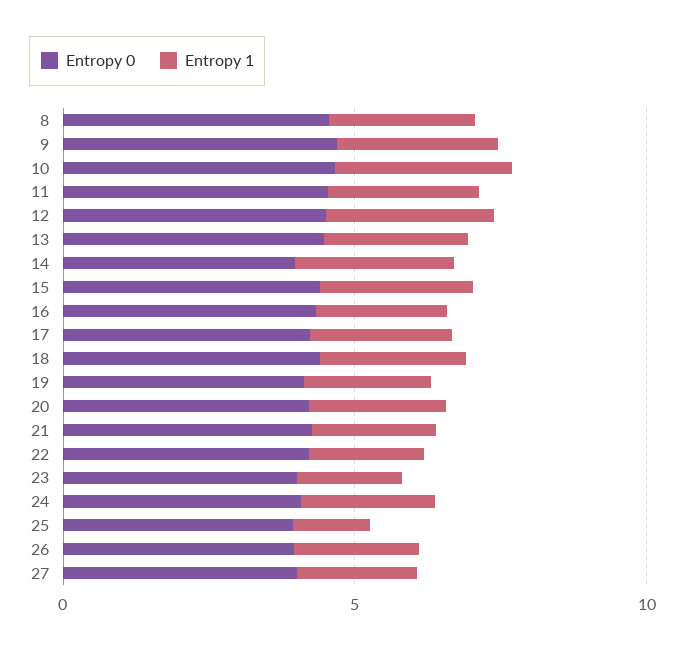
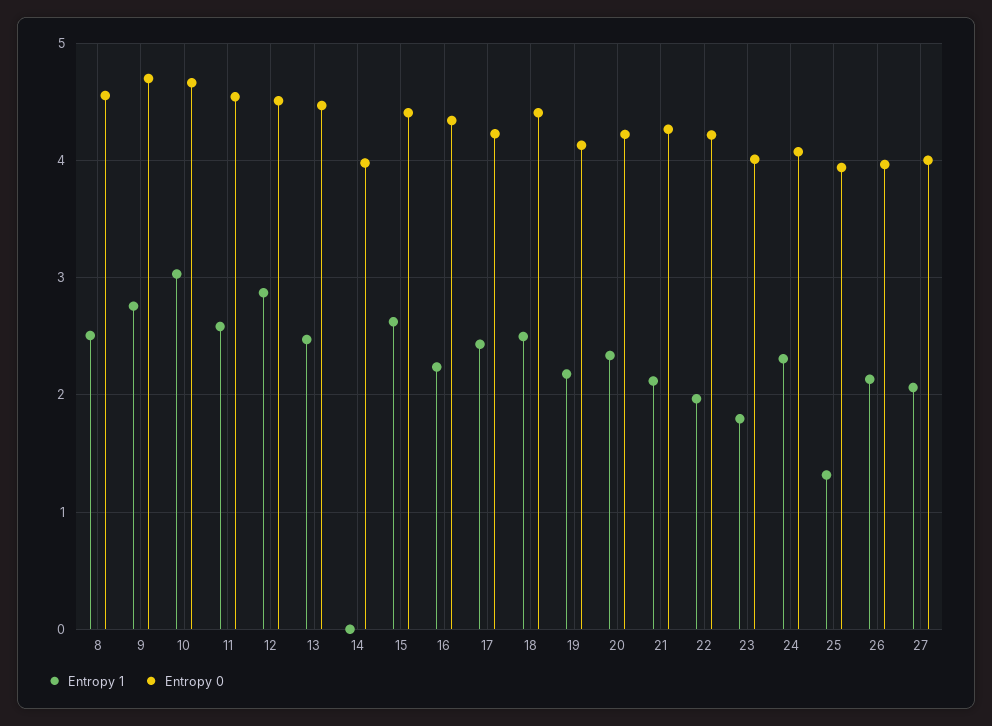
  {
    "Entropy 0": {
      "8": 4.6,
      "9": 4.7,
      "10": 4.7,
      "11": 4.5,
      "12": 4.5,
      "13": 4.5,
      "14": 4,
      "15": 4.4,
      "16": 4.3,
      "17": 4.2,
      "18": 4.4,
      "19": 4.1,
      "20": 4.2,
      "21": 4.3,
      "22": 4.2,
      "23": 4,
      "24": 4.1,
      "25": 3.9,
      "26": 4,
      "27": 4
    },
    "Entropy 1": {
      "8": 2.5,
      "9": 2.8,
      "10": 3,
      "11": 2.6,
      "12": 2.9,
      "13": 2.5,
-     "14": 3,
+     "14": 0,
      "15": 2.6,
      "16": 2.2,
      "17": 2.4,
      "18": 2.5,
      "19": 2.2,
      "20": 2.3,
      "21": 2.1,
      "22": 2,
      "23": 1.8,
      "24": 2.3,
      "25": 1.3,
      "26": 2.1,
      "27": 2.1
    }
  }

